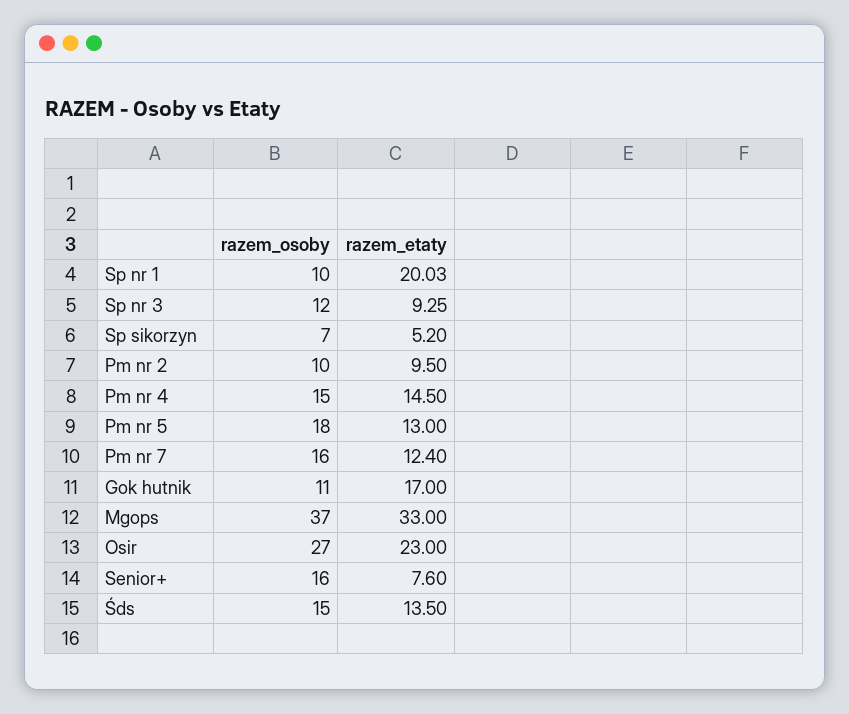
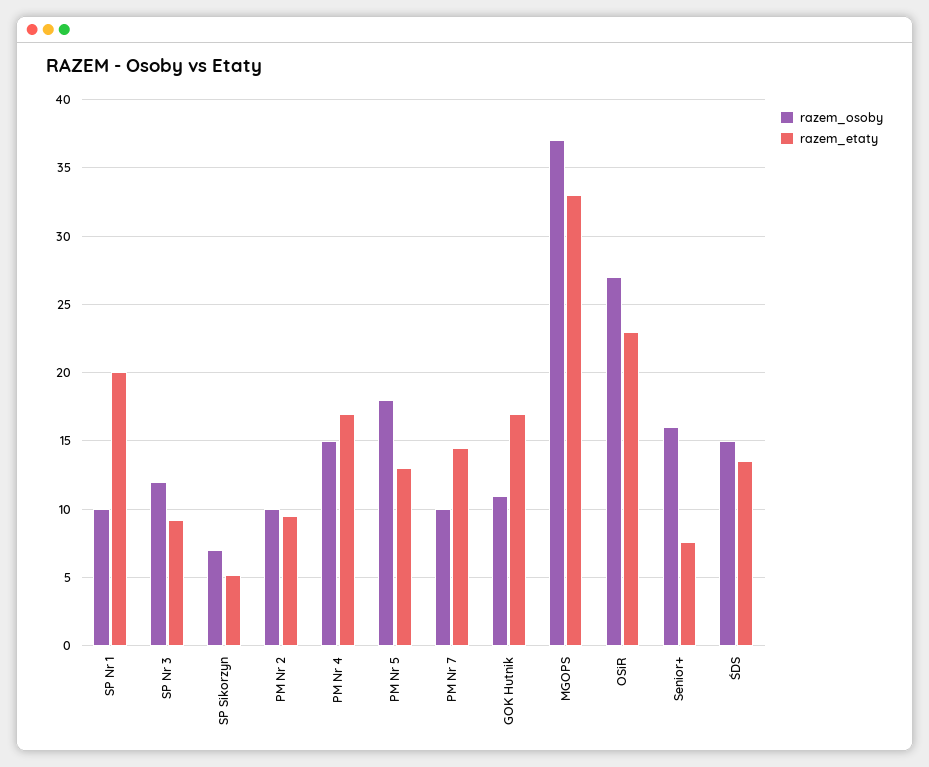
  {
    "razem_osoby": {
      "Sp nr 1": 10,
      "Sp nr 3": 12,
      "Sp sikorzyn": 7,
      "Pm nr 2": 10,
      "Pm nr 4": 15,
      "Pm nr 5": 18,
-     "Pm nr 7": 16,
+     "Pm nr 7": 10,
      "Gok hutnik": 11,
      "Mgops": 37,
      "Osir": 27,
      "Senior+": 16,
      "Śds": 15
    },
    "razem_etaty": {
      "Sp nr 1": 20.03,
      "Sp nr 3": 9.25,
      "Sp sikorzyn": 5.2,
      "Pm nr 2": 9.5,
-     "Pm nr 4": 14.5,
+     "Pm nr 4": 17,
      "Pm nr 5": 13,
-     "Pm nr 7": 12.4,
+     "Pm nr 7": 14.5,
      "Gok hutnik": 17,
      "Mgops": 33,
      "Osir": 23,
      "Senior+": 7.6,
      "Śds": 13.5
    }
  }

